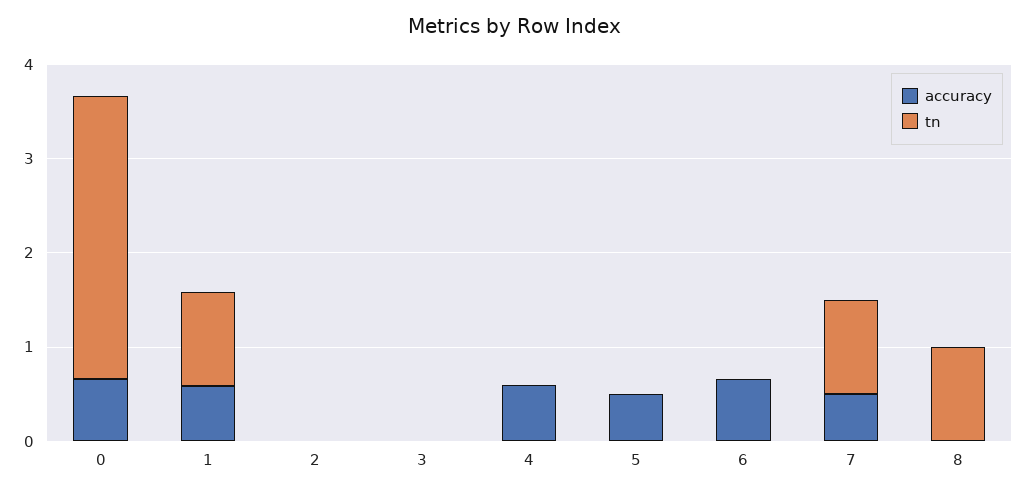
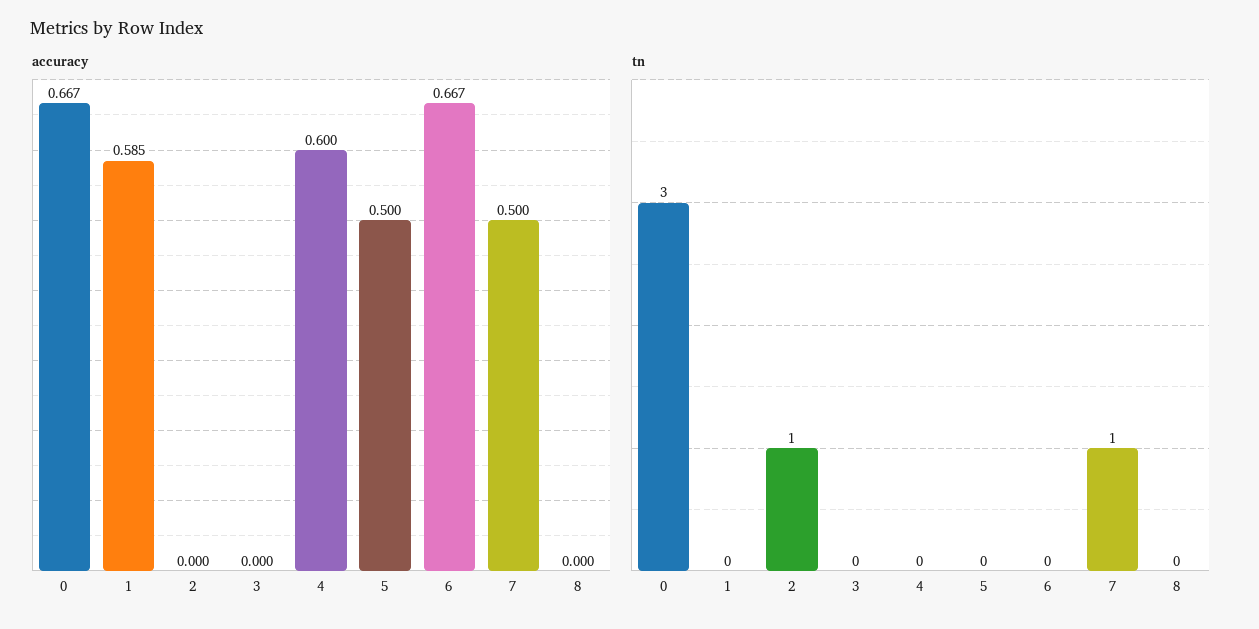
  {
    "accuracy": {
      "0": 0.667,
      "1": 0.585,
      "2": 0,
      "3": 0,
      "4": 0.6,
      "5": 0.5,
      "6": 0.667,
      "7": 0.5,
      "8": 0
    },
    "tn": {
      "0": 3,
-     "1": 1,
+     "1": 0,
-     "2": 0,
+     "2": 1,
      "3": 0,
      "4": 0,
      "5": 0,
      "6": 0,
      "7": 1,
-     "8": 1
+     "8": 0
    }
  }

